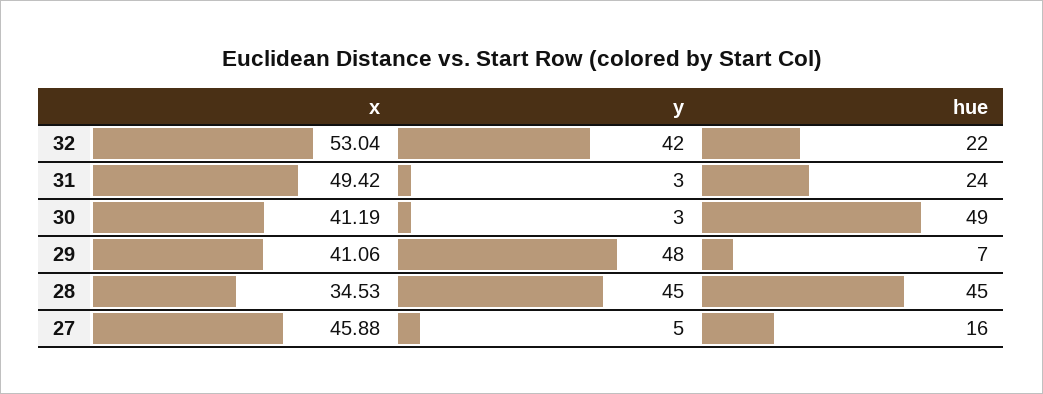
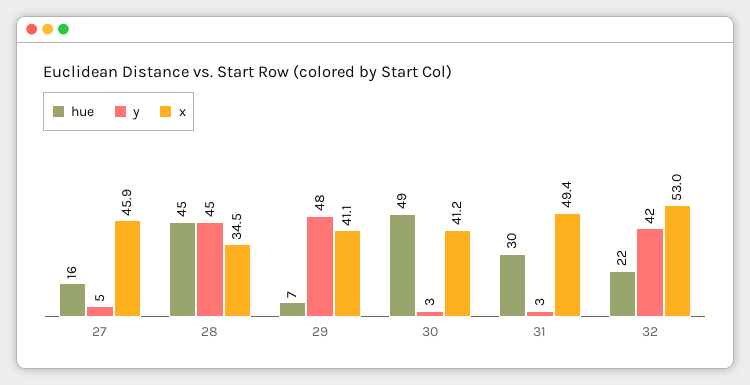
  {
    "x": {
      "32": 53.04,
      "31": 49.42,
      "30": 41.19,
      "29": 41.06,
      "28": 34.53,
      "27": 45.88
    },
    "y": {
      "32": 42,
      "31": 3,
      "30": 3,
      "29": 48,
      "28": 45,
      "27": 5
    },
    "hue": {
      "32": 22,
-     "31": 24,
+     "31": 30,
      "30": 49,
      "29": 7,
      "28": 45,
      "27": 16
    }
  }

